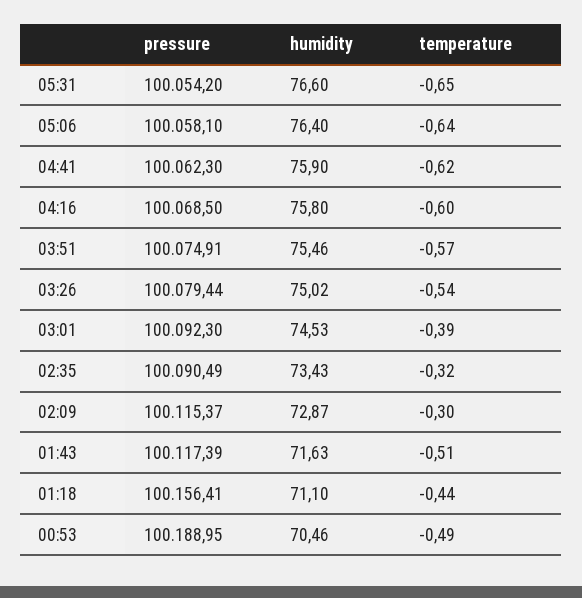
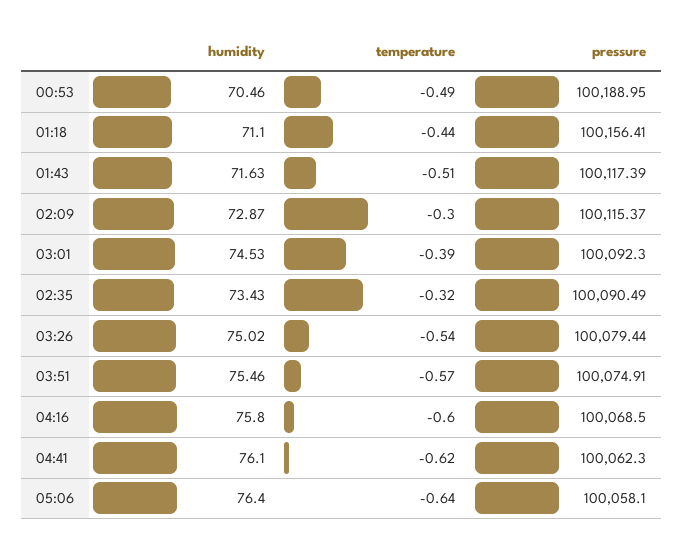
  {
    "pressure": {
-     "05:31": 100054.2,
      "05:06": 100058.1,
      "04:41": 100062.3,
      "04:16": 100068.5,
      "03:51": 100074.91,
      "03:26": 100079.44,
      "03:01": 100092.3,
      "02:35": 100090.49,
      "02:09": 100115.37,
      "01:43": 100117.39,
      "01:18": 100156.41,
      "00:53": 100188.95
    },
    "humidity": {
-     "05:31": 76.6,
      "05:06": 76.4,
-     "04:41": 75.9,
+     "04:41": 76.1,
      "04:16": 75.8,
      "03:51": 75.46,
      "03:26": 75.02,
      "03:01": 74.53,
      "02:35": 73.43,
      "02:09": 72.87,
      "01:43": 71.63,
      "01:18": 71.1,
      "00:53": 70.46
    },
    "temperature": {
-     "05:31": -0.65,
      "05:06": -0.64,
      "04:41": -0.62,
      "04:16": -0.6,
      "03:51": -0.57,
      "03:26": -0.54,
      "03:01": -0.39,
      "02:35": -0.32,
      "02:09": -0.3,
      "01:43": -0.51,
      "01:18": -0.44,
      "00:53": -0.49
    }
  }

